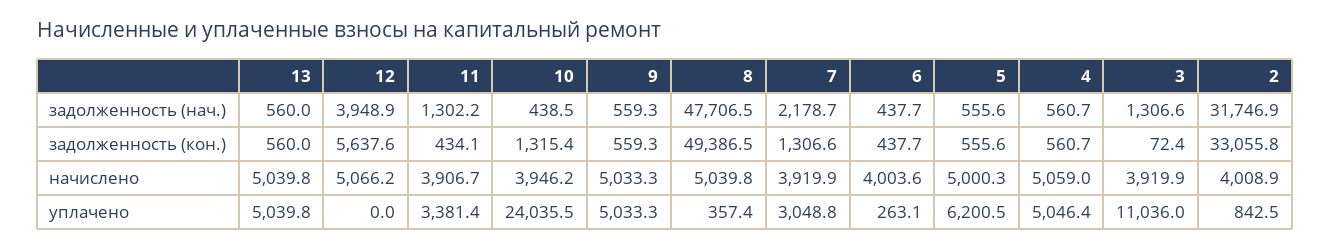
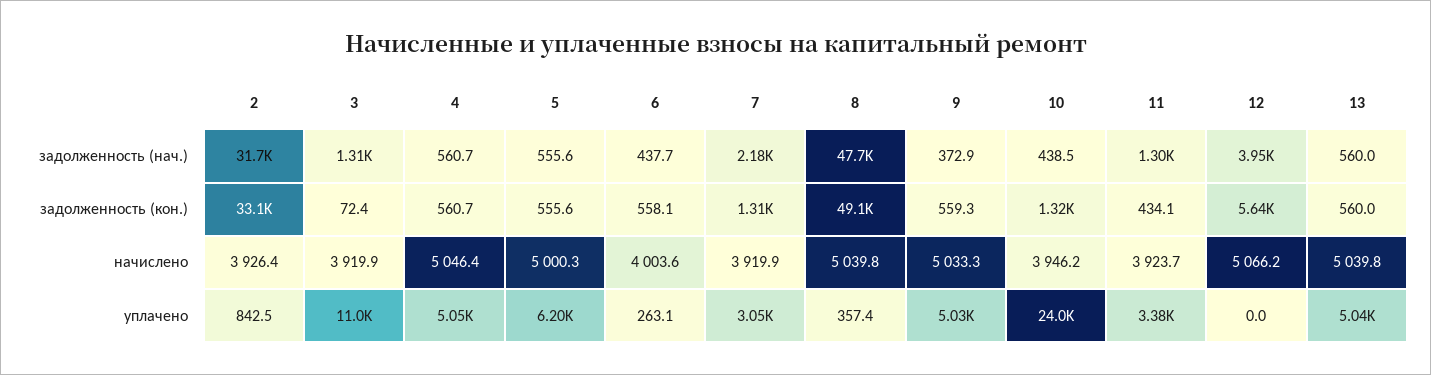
  {
    "13": {
      "задолженность (нач.)": 560,
      "задолженность (кон.)": 560,
      "начислено": 5039.8,
      "уплачено": 5039.8
    },
    "12": {
      "задолженность (нач.)": 3948.9,
      "задолженность (кон.)": 5637.6,
      "начислено": 5066.2,
      "уплачено": 0
    },
    "11": {
      "задолженность (нач.)": 1302.2,
      "задолженность (кон.)": 434.1,
-     "начислено": 3906.7,
+     "начислено": 3923.7,
      "уплачено": 3381.4
    },
    "10": {
      "задолженность (нач.)": 438.5,
      "задолженность (кон.)": 1315.4,
      "начислено": 3946.2,
      "уплачено": 24035.5
    },
    "9": {
-     "задолженность (нач.)": 559.3,
+     "задолженность (нач.)": 372.9,
      "задолженность (кон.)": 559.3,
      "начислено": 5033.3,
      "уплачено": 5033.3
    },
    "8": {
      "задолженность (нач.)": 47706.5,
-     "задолженность (кон.)": 49386.5,
+     "задолженность (кон.)": 49100,
      "начислено": 5039.8,
      "уплачено": 357.4
    },
    "7": {
      "задолженность (нач.)": 2178.7,
      "задолженность (кон.)": 1306.6,
      "начислено": 3919.9,
      "уплачено": 3048.8
    },
    "6": {
      "задолженность (нач.)": 437.7,
-     "задолженность (кон.)": 437.7,
+     "задолженность (кон.)": 558.1,
      "начислено": 4003.6,
      "уплачено": 263.1
    },
    "5": {
      "задолженность (нач.)": 555.6,
      "задолженность (кон.)": 555.6,
      "начислено": 5000.3,
      "уплачено": 6200.5
    },
    "4": {
      "задолженность (нач.)": 560.7,
      "задолженность (кон.)": 560.7,
-     "начислено": 5059,
+     "начислено": 5046.4,
      "уплачено": 5046.4
    },
    "3": {
      "задолженность (нач.)": 1306.6,
      "задолженность (кон.)": 72.4,
      "начислено": 3919.9,
      "уплачено": 11036
    },
    "2": {
      "задолженность (нач.)": 31746.9,
      "задолженность (кон.)": 33055.8,
-     "начислено": 4008.9,
+     "начислено": 3926.4,
      "уплачено": 842.5
    }
  }

